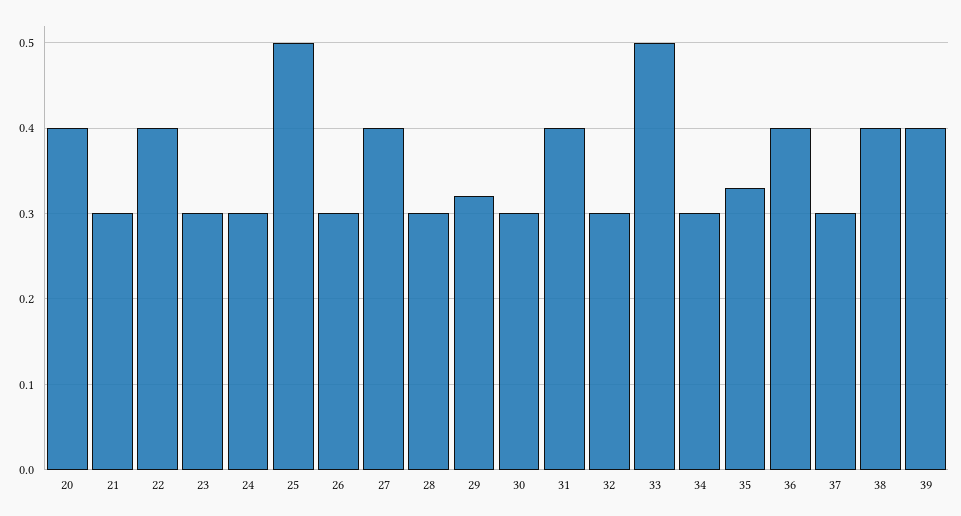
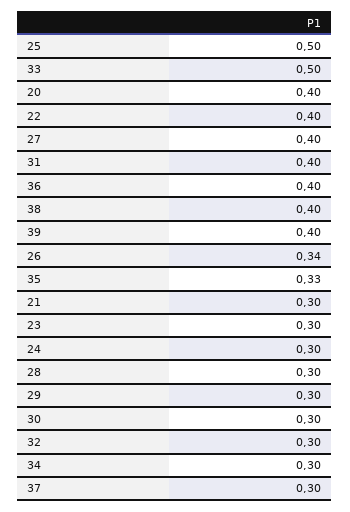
  {
    "20": 0.4,
    "21": 0.3,
    "22": 0.4,
    "23": 0.3,
    "24": 0.3,
    "25": 0.5,
-   "26": 0.3,
+   "26": 0.34,
    "27": 0.4,
    "28": 0.3,
-   "29": 0.32,
+   "29": 0.3,
    "30": 0.3,
    "31": 0.4,
    "32": 0.3,
    "33": 0.5,
    "34": 0.3,
    "35": 0.33,
    "36": 0.4,
    "37": 0.3,
    "38": 0.4,
    "39": 0.4
  }

